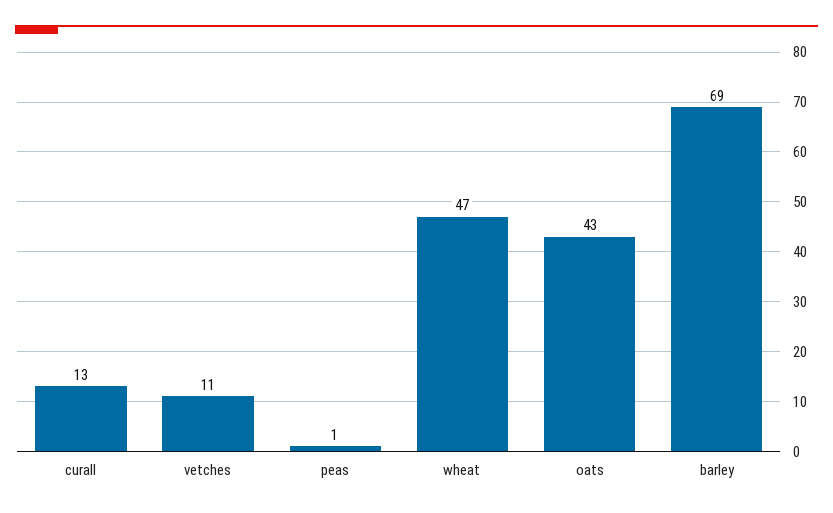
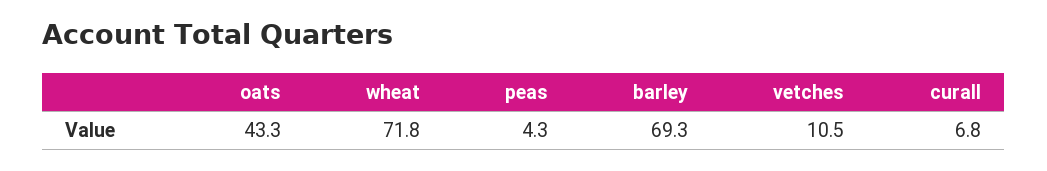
  {
-   "curall": 13,
+   "curall": 6.8,
    "vetches": 10.5,
-   "peas": 1,
+   "peas": 4.3,
-   "wheat": 47,
+   "wheat": 71.8,
    "oats": 43.3,
    "barley": 69.3
  }

